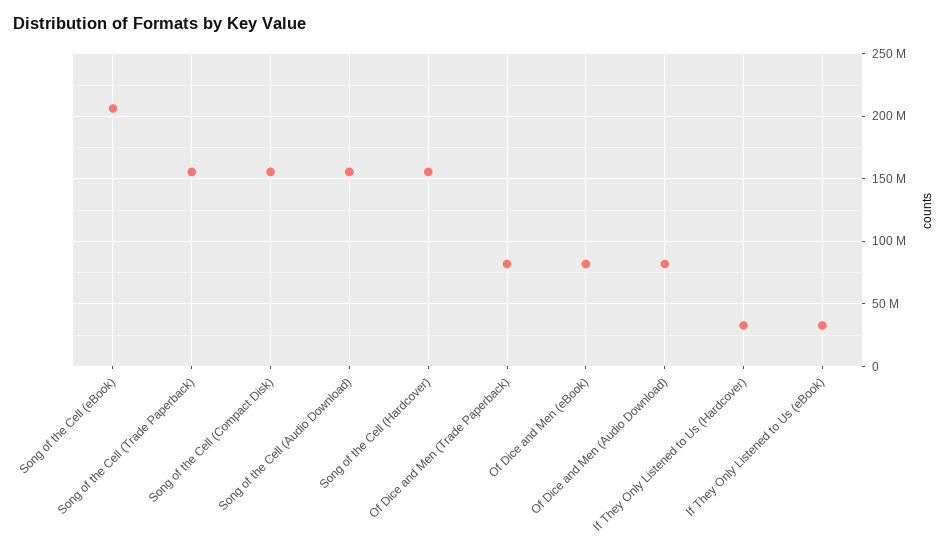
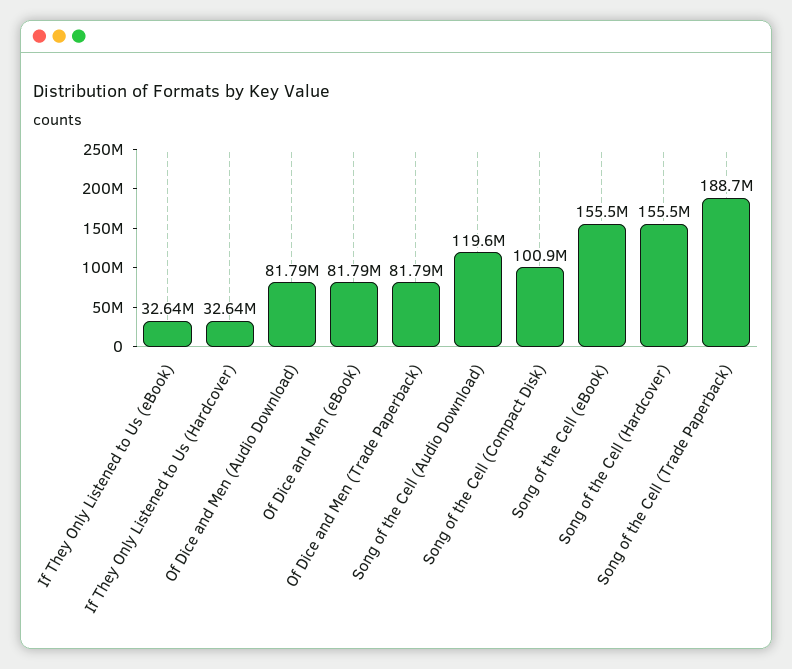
  {
-   "Song of the Cell (eBook)": 205000000,
+   "Song of the Cell (eBook)": 155500000,
-   "Song of the Cell (Trade Paperback)": 155000000,
+   "Song of the Cell (Trade Paperback)": 188700000,
-   "Song of the Cell (Compact Disk)": 155000000,
+   "Song of the Cell (Compact Disk)": 100900000,
-   "Song of the Cell (Audio Download)": 155000000,
+   "Song of the Cell (Audio Download)": 119600000,
    "Song of the Cell (Hardcover)": 155500000,
    "Of Dice and Men (Trade Paperback)": 81790000,
    "Of Dice and Men (eBook)": 81790000,
    "Of Dice and Men (Audio Download)": 81790000,
    "If They Only Listened to Us (Hardcover)": 32640000,
    "If They Only Listened to Us (eBook)": 32640000
  }

